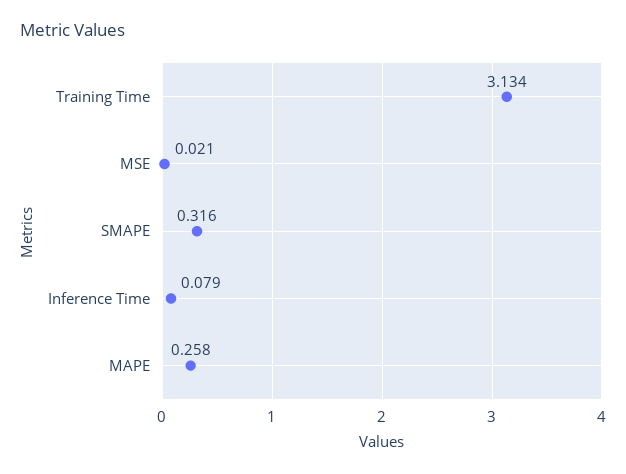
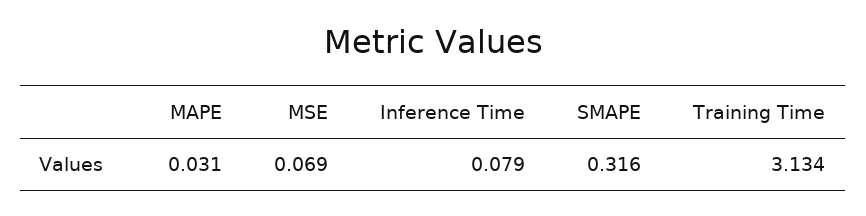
  {
    "Training Time": 3.134,
-   "MSE": 0.021,
+   "MSE": 0.069,
    "SMAPE": 0.316,
    "Inference Time": 0.079,
-   "MAPE": 0.258
+   "MAPE": 0.031
  }

